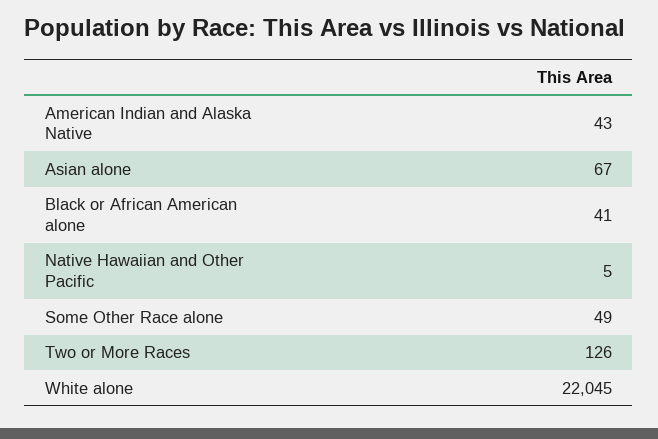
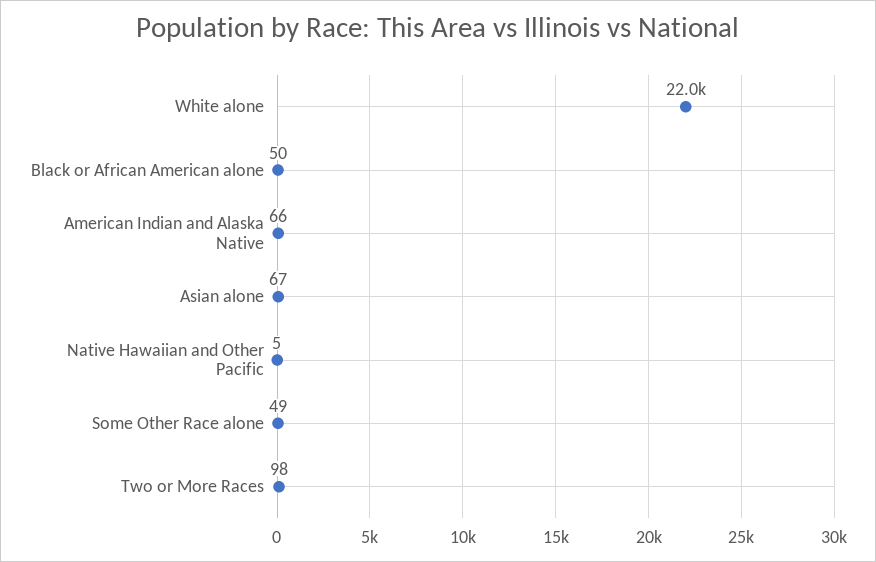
  {
-   "American Indian and Alaska Native": 43,
+   "American Indian and Alaska Native": 66,
    "Asian alone": 67,
-   "Black or African American alone": 41,
+   "Black or African American alone": 50,
    "Native Hawaiian and Other Pacific": 5,
    "Some Other Race alone": 49,
-   "Two or More Races": 126,
+   "Two or More Races": 98,
    "White alone": 22045
  }

